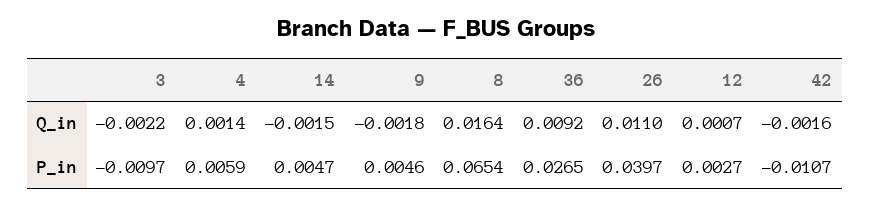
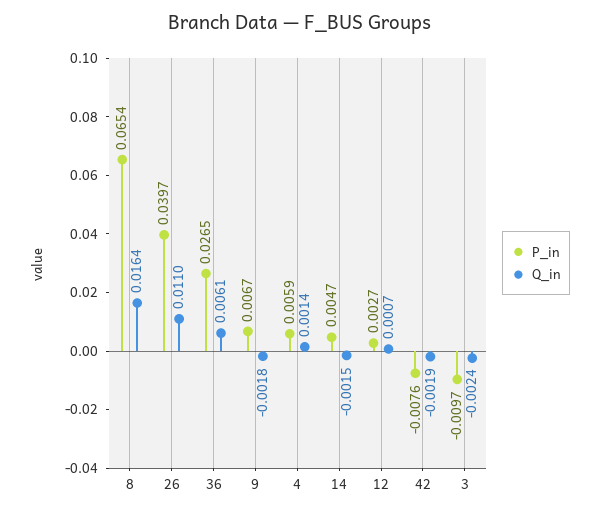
  {
    "Q_in": {
-     "3": -0.0022,
+     "3": -0.0024,
      "4": 0.0014,
      "14": -0.0015,
      "9": -0.0018,
      "8": 0.0164,
-     "36": 0.0092,
+     "36": 0.0061,
      "26": 0.011,
      "12": 0.0007,
-     "42": -0.0016
+     "42": -0.0019
    },
    "P_in": {
      "3": -0.0097,
      "4": 0.0059,
      "14": 0.0047,
-     "9": 0.0046,
+     "9": 0.0067,
      "8": 0.0654,
      "36": 0.0265,
      "26": 0.0397,
      "12": 0.0027,
-     "42": -0.0107
+     "42": -0.0076
    }
  }

